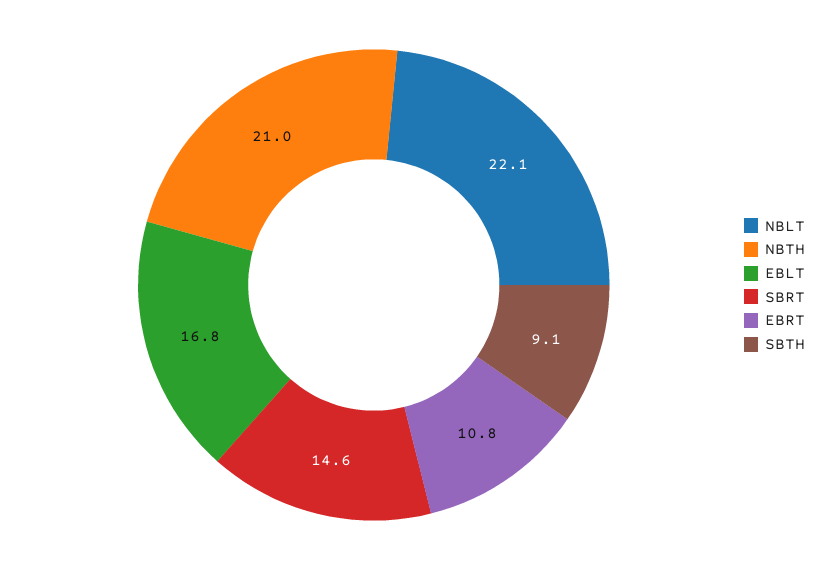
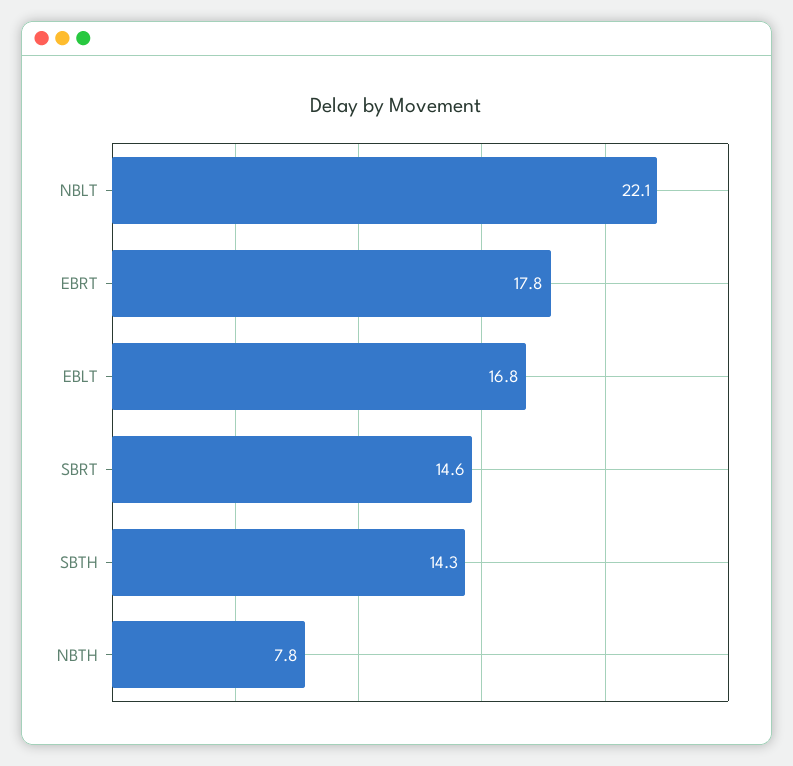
  {
    "NBLT": 22.1,
-   "NBTH": 21,
+   "NBTH": 7.8,
    "EBLT": 16.8,
    "SBRT": 14.6,
-   "EBRT": 10.8,
+   "EBRT": 17.8,
-   "SBTH": 9.1
+   "SBTH": 14.3
  }

